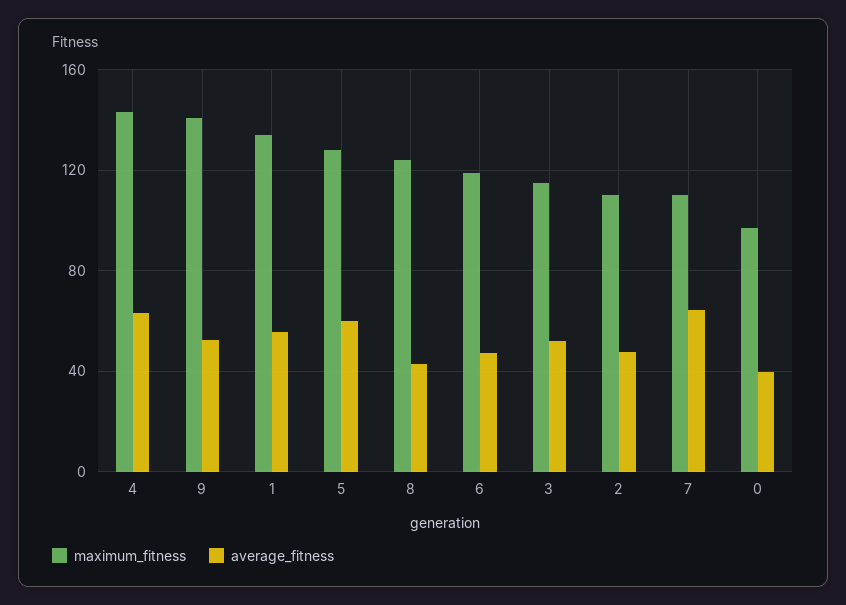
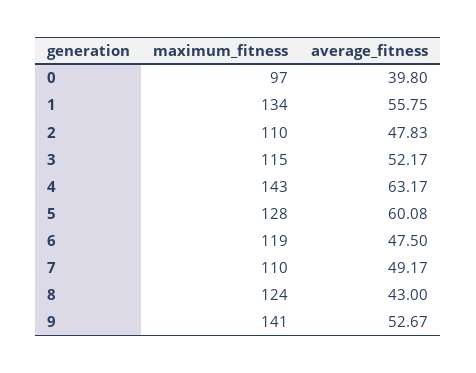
  {
    "maximum_fitness": {
      "4": 143,
      "9": 141,
      "1": 134,
      "5": 128,
      "8": 124,
      "6": 119,
      "3": 115,
      "2": 110,
      "7": 110,
      "0": 97
    },
    "average_fitness": {
      "4": 63.17,
      "9": 52.67,
      "1": 55.75,
      "5": 60.08,
      "8": 43,
      "6": 47.5,
      "3": 52.17,
      "2": 47.83,
-     "7": 65,
+     "7": 49.17,
      "0": 39.8
    }
  }

